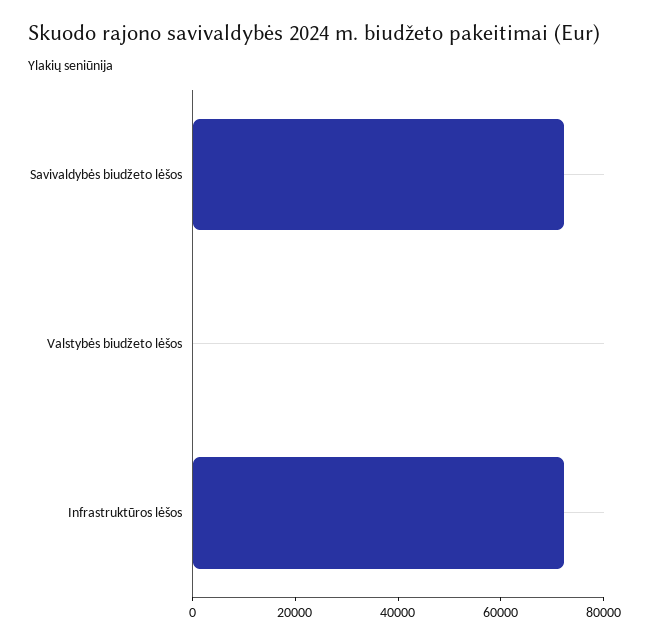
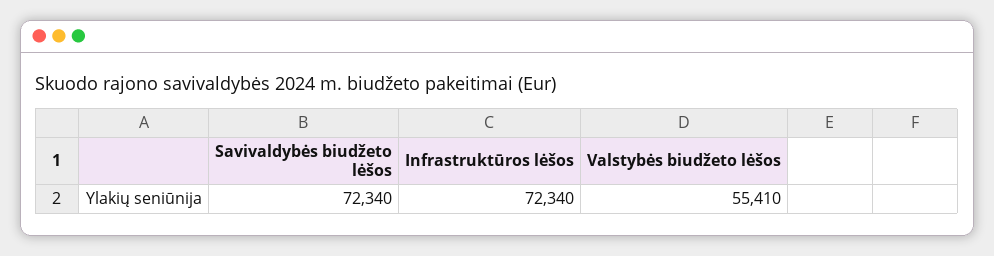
  {
    "Savivaldybės biudžeto lėšos": 72340,
-   "Valstybės biudžeto lėšos": 0,
+   "Valstybės biudžeto lėšos": 55410,
    "Infrastruktūros lėšos": 72340
  }

